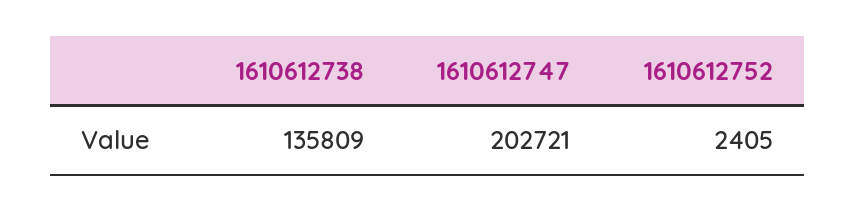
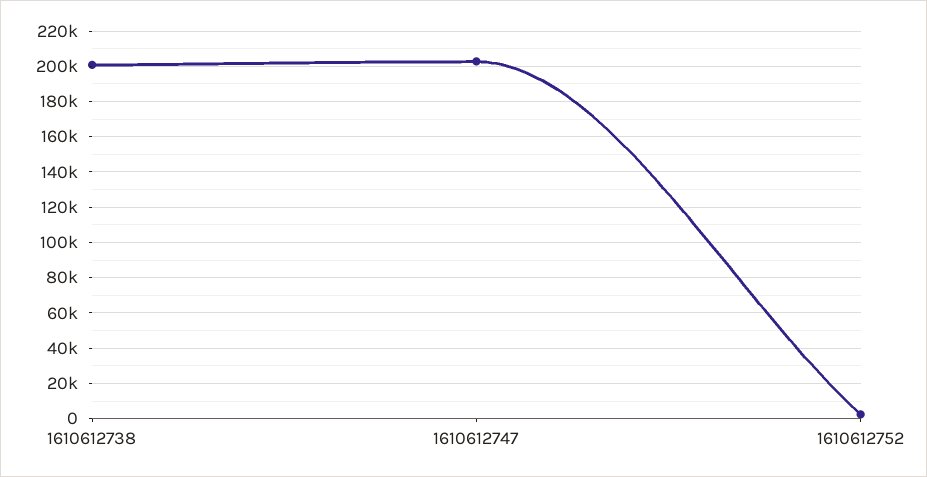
  {
-   "1610612738": 135809,
+   "1610612738": 200000,
    "1610612747": 202721,
    "1610612752": 2405
  }

